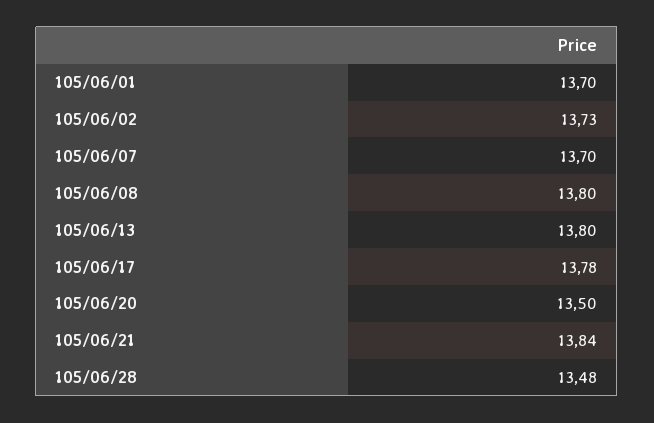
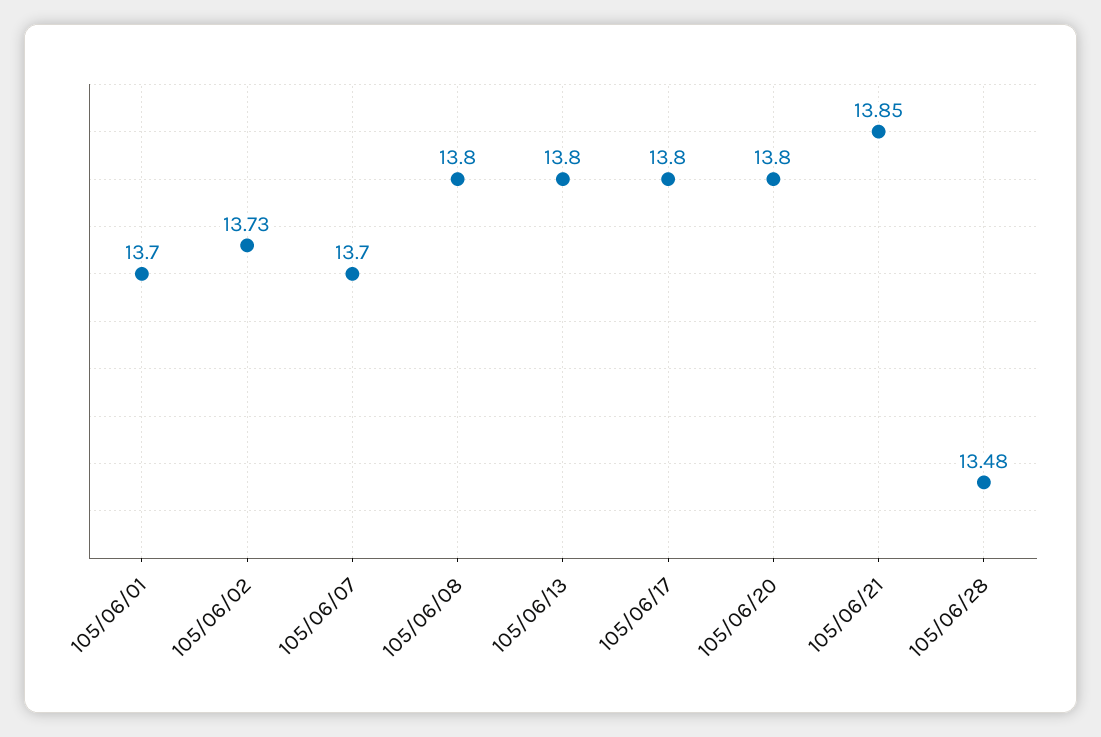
  {
    "105/06/01": 13.7,
    "105/06/02": 13.73,
    "105/06/07": 13.7,
    "105/06/08": 13.8,
    "105/06/13": 13.8,
-   "105/06/17": 13.78,
+   "105/06/17": 13.8,
-   "105/06/20": 13.5,
+   "105/06/20": 13.8,
-   "105/06/21": 13.84,
+   "105/06/21": 13.85,
    "105/06/28": 13.48
  }

